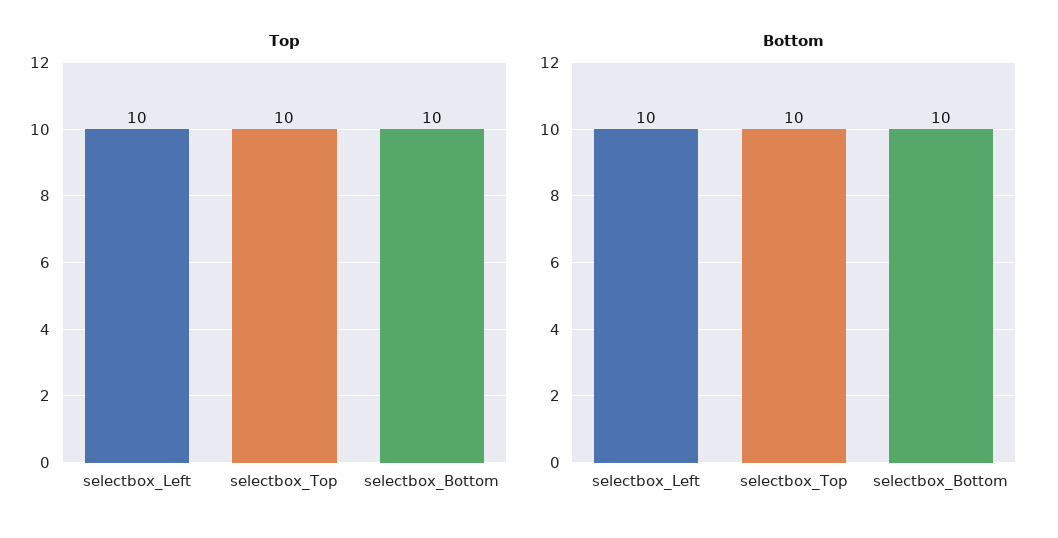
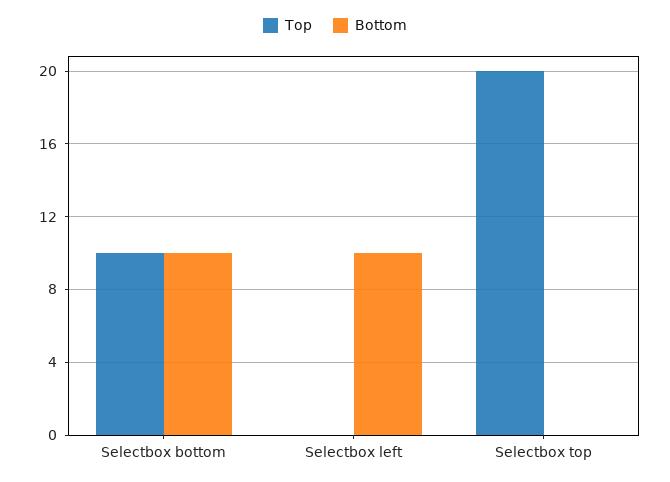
  {
    "Top": {
-     "selectbox_Left": 10,
+     "selectbox_Left": 0,
-     "selectbox_Top": 10,
+     "selectbox_Top": 20,
      "selectbox_Bottom": 10
    },
    "Bottom": {
      "selectbox_Left": 10,
-     "selectbox_Top": 10,
+     "selectbox_Top": 0,
      "selectbox_Bottom": 10
    }
  }

